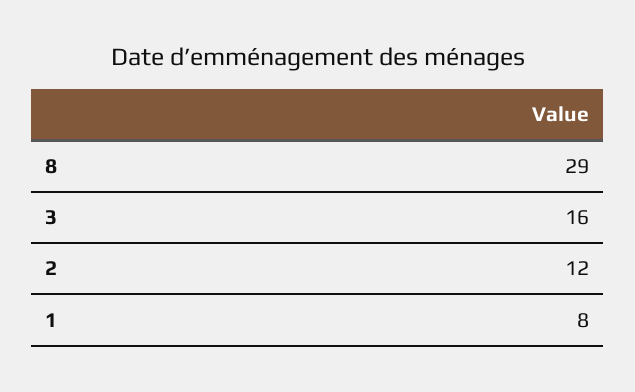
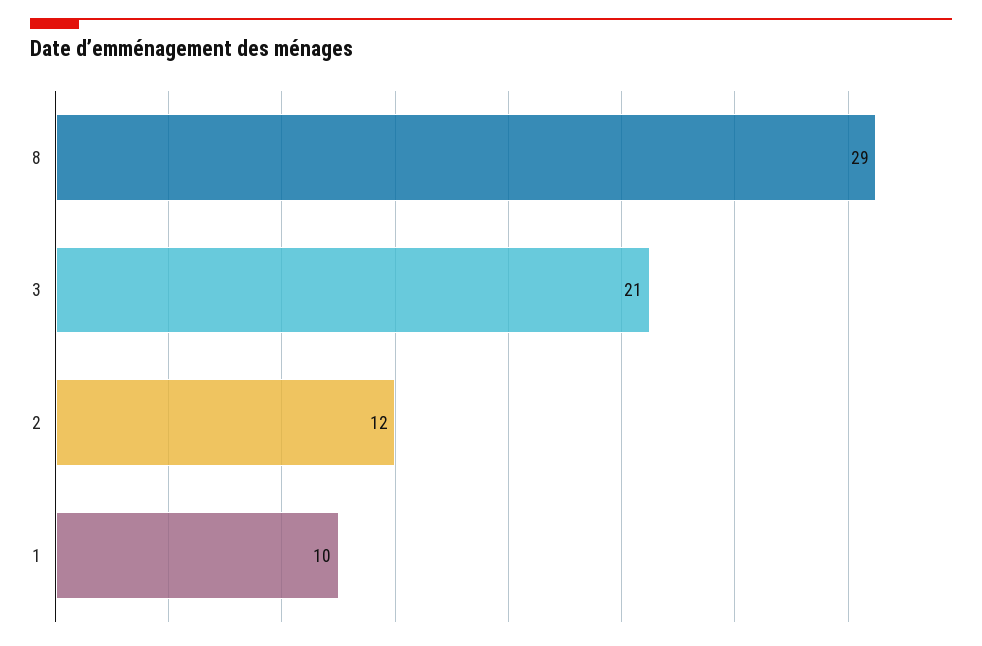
  {
    "8": 29,
-   "3": 16,
+   "3": 21,
    "2": 12,
-   "1": 8
+   "1": 10
  }

